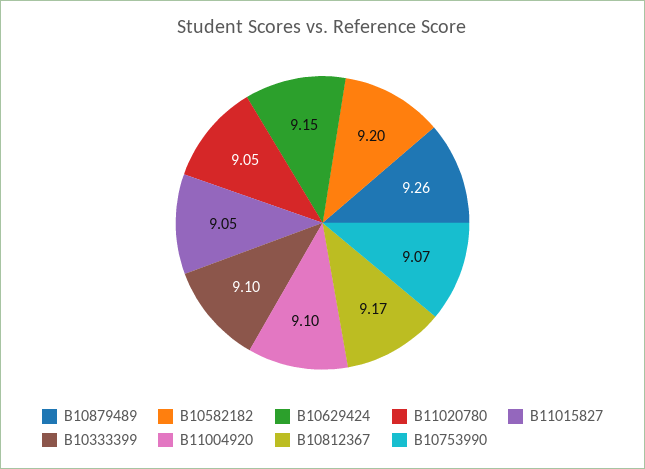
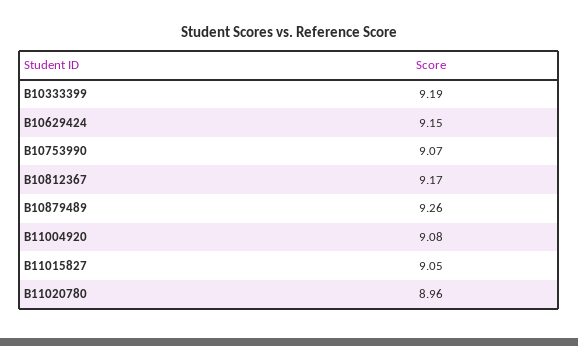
  {
    "B10879489": 9.26,
-   "B10582182": 9.2,
    "B10629424": 9.15,
-   "B11020780": 9.05,
+   "B11020780": 8.96,
    "B11015827": 9.05,
-   "B10333399": 9.1,
+   "B10333399": 9.19,
-   "B11004920": 9.1,
+   "B11004920": 9.08,
    "B10812367": 9.17,
    "B10753990": 9.07
  }

